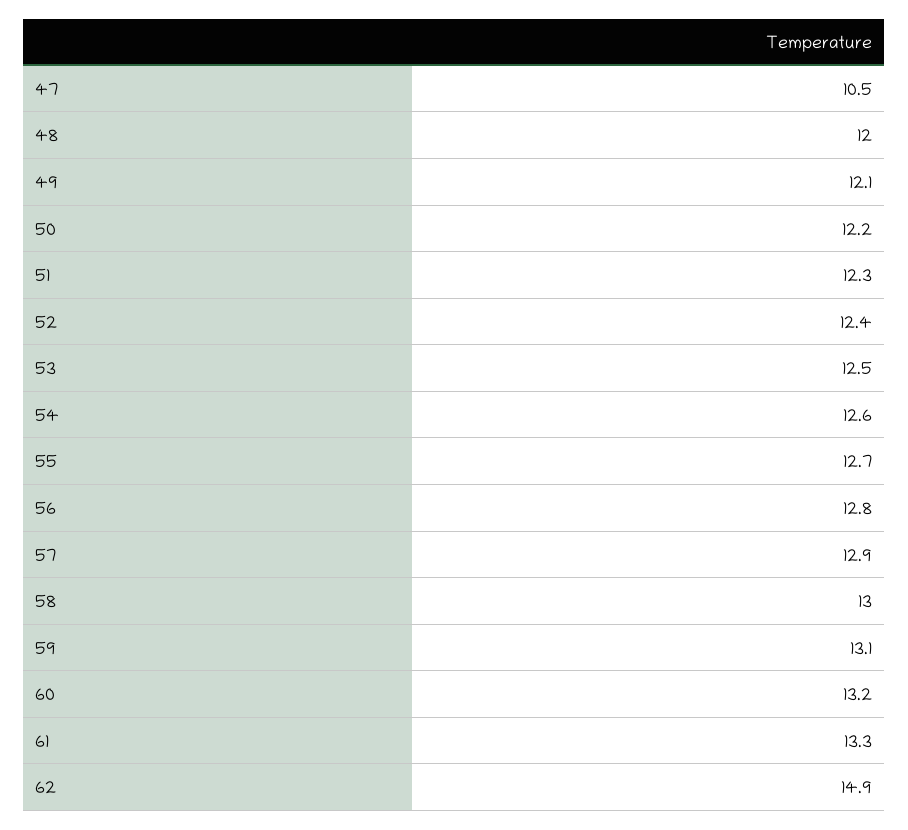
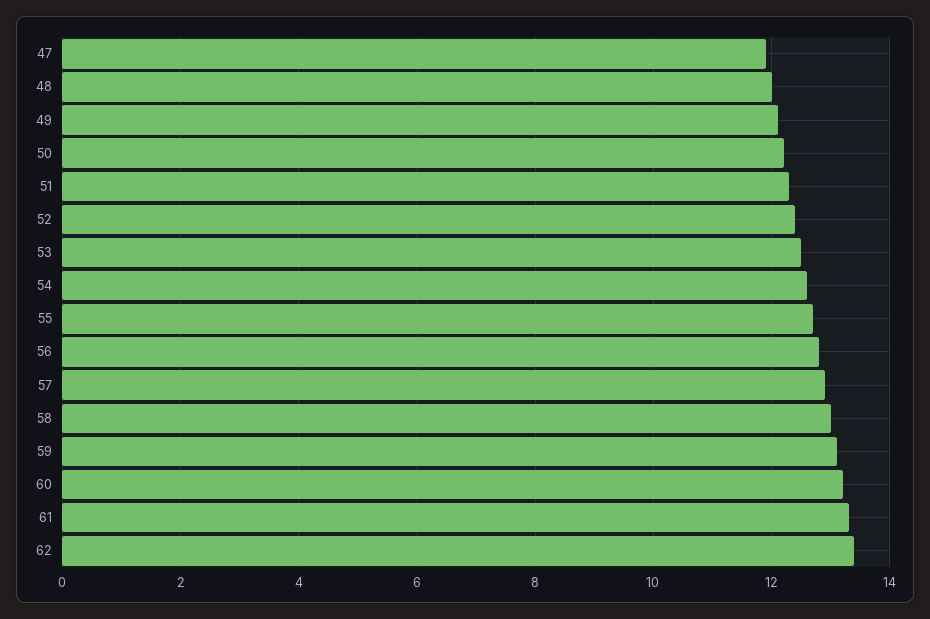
  {
-   "47": 10.5,
+   "47": 12,
    "48": 12,
    "49": 12.1,
    "50": 12.2,
    "51": 12.3,
    "52": 12.4,
    "53": 12.5,
    "54": 12.6,
    "55": 12.7,
    "56": 12.8,
    "57": 12.9,
    "58": 13,
    "59": 13.1,
    "60": 13.2,
    "61": 13.3,
-   "62": 14.9
+   "62": 13.5
  }

